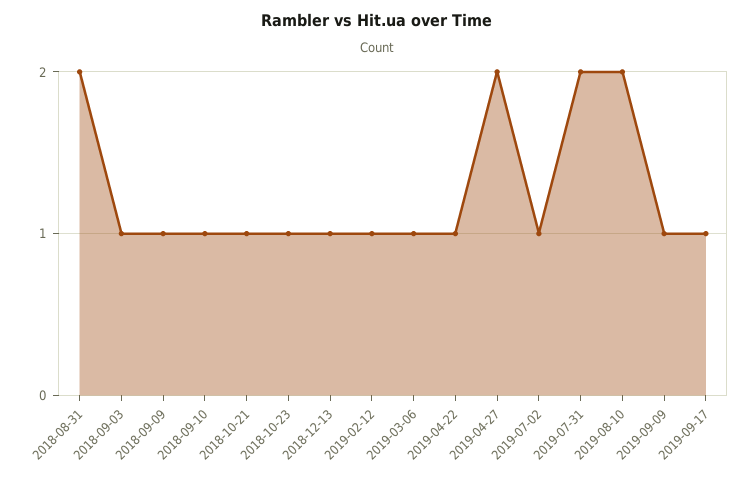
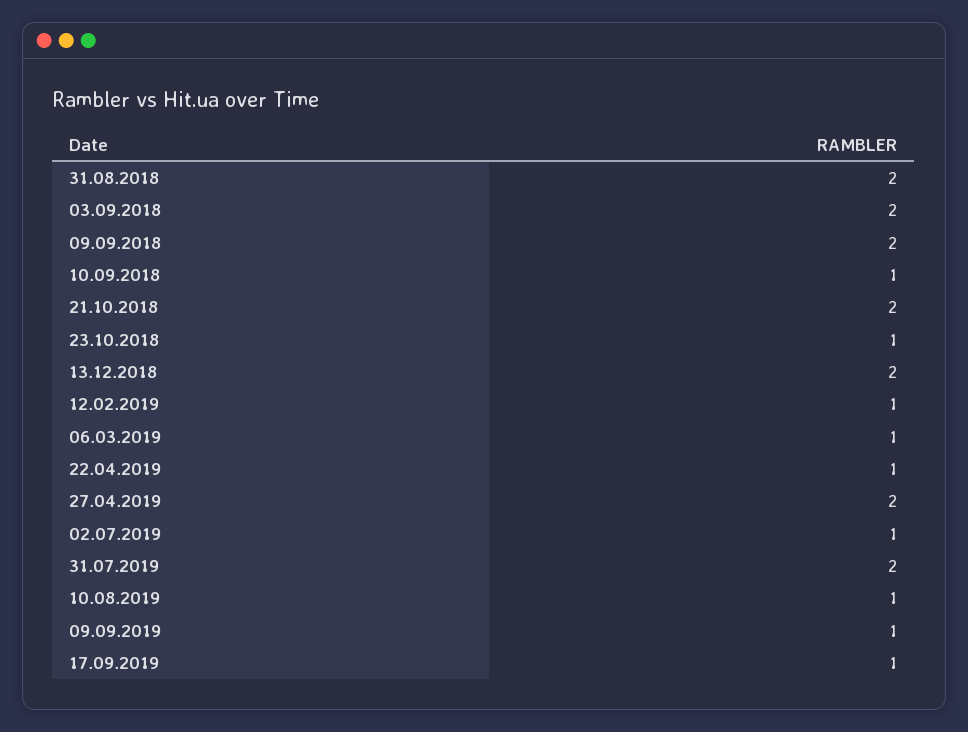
  {
    "2018-08-31": 2,
-   "2018-09-03": 1,
+   "2018-09-03": 2,
-   "2018-09-09": 1,
+   "2018-09-09": 2,
    "2018-09-10": 1,
-   "2018-10-21": 1,
+   "2018-10-21": 2,
    "2018-10-23": 1,
-   "2018-12-13": 1,
+   "2018-12-13": 2,
    "2019-02-12": 1,
    "2019-03-06": 1,
    "2019-04-22": 1,
    "2019-04-27": 2,
    "2019-07-02": 1,
    "2019-07-31": 2,
-   "2019-08-10": 2,
+   "2019-08-10": 1,
    "2019-09-09": 1,
    "2019-09-17": 1
  }

